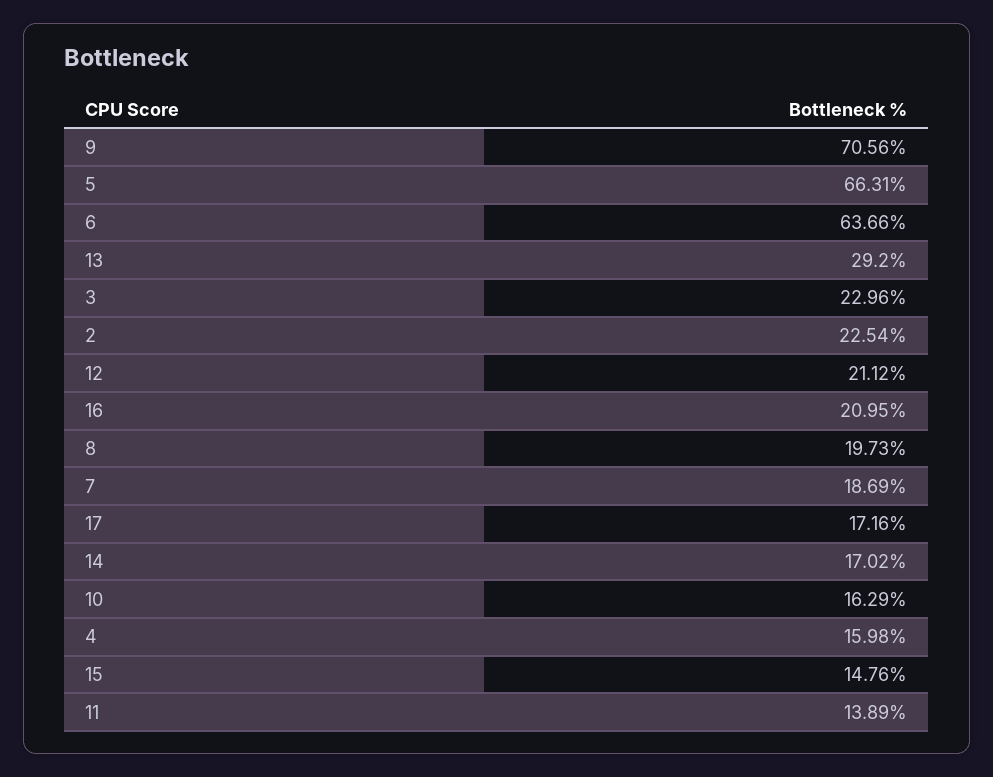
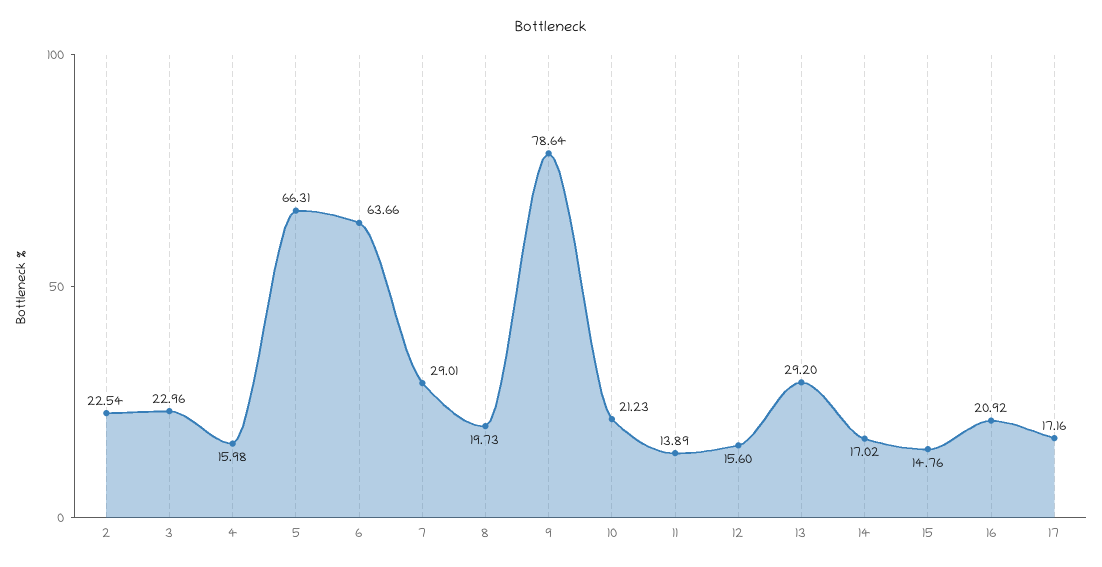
  {
-   "9": 70.56,
+   "9": 78.64,
    "5": 66.31,
    "6": 63.66,
    "13": 29.2,
    "3": 22.96,
    "2": 22.54,
-   "12": 21.12,
+   "12": 15.6,
-   "16": 20.95,
+   "16": 20.92,
    "8": 19.73,
-   "7": 18.69,
+   "7": 29.01,
    "17": 17.16,
    "14": 17.02,
-   "10": 16.29,
+   "10": 21.23,
    "4": 15.98,
    "15": 14.76,
    "11": 13.89
  }

